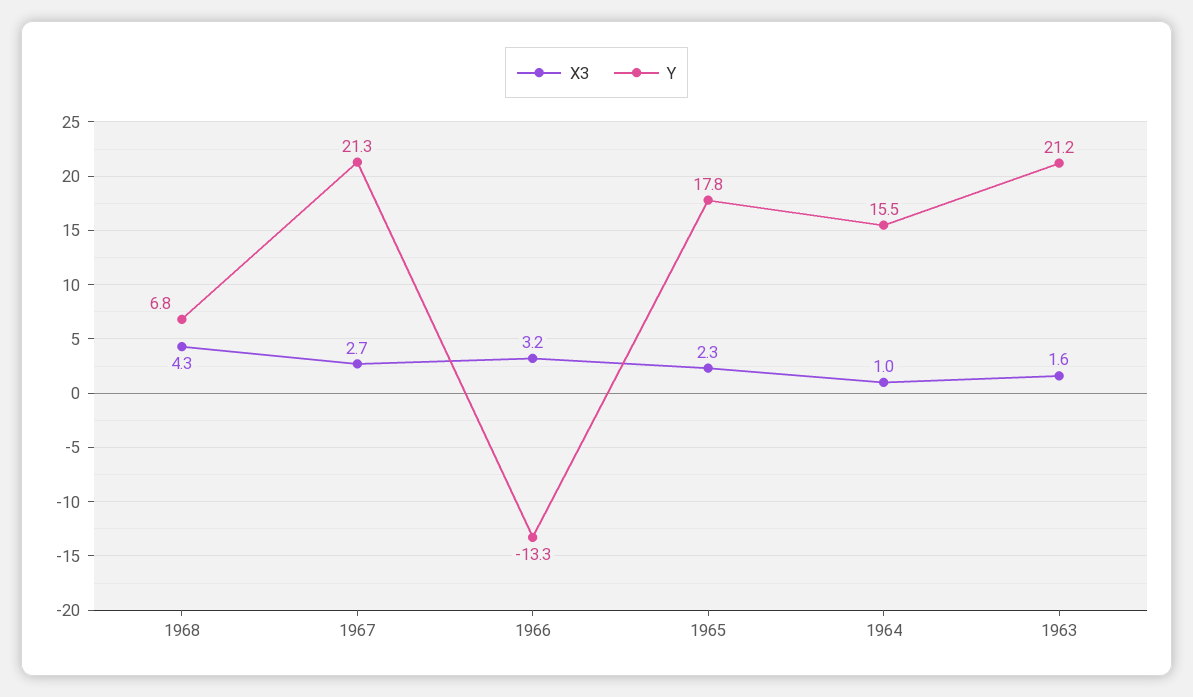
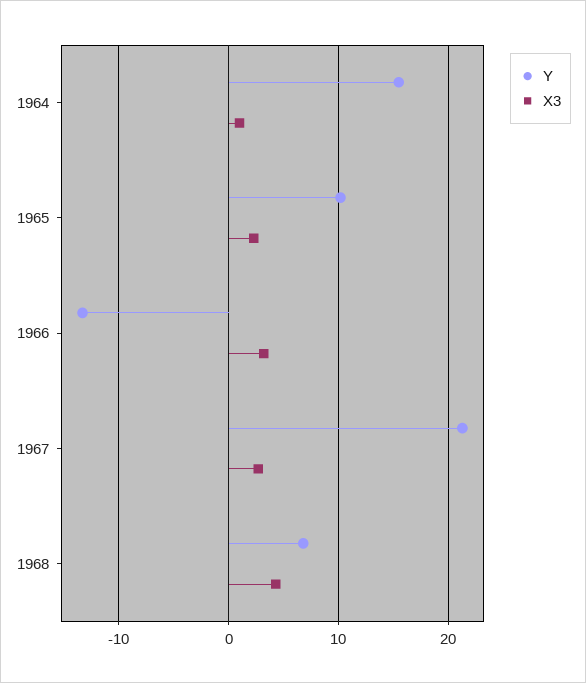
  {
    "X3": {
      "1968": 4.3,
      "1967": 2.7,
      "1966": 3.2,
      "1965": 2.3,
-     "1964": 1,
+     "1964": 1
-     "1963": 1.6
    },
    "Y": {
      "1968": 6.8,
      "1967": 21.3,
      "1966": -13.3,
-     "1965": 17.8,
+     "1965": 10,
-     "1964": 15.5,
+     "1964": 15.5
-     "1963": 21.2
    }
  }

